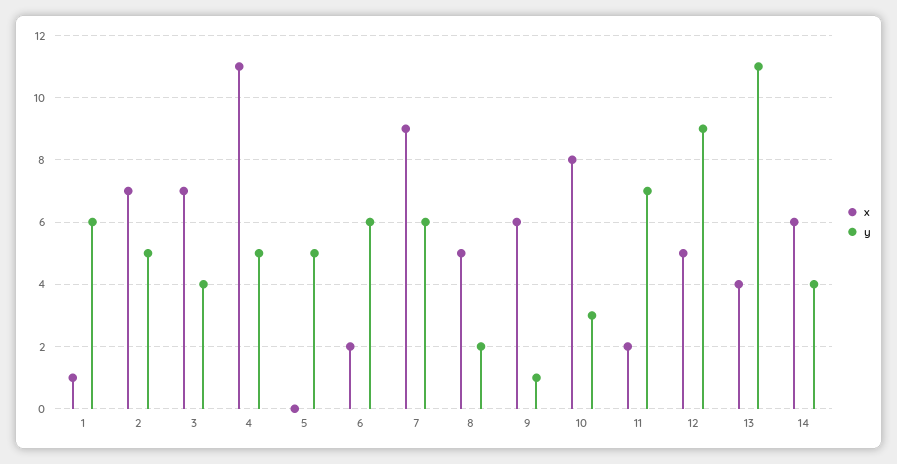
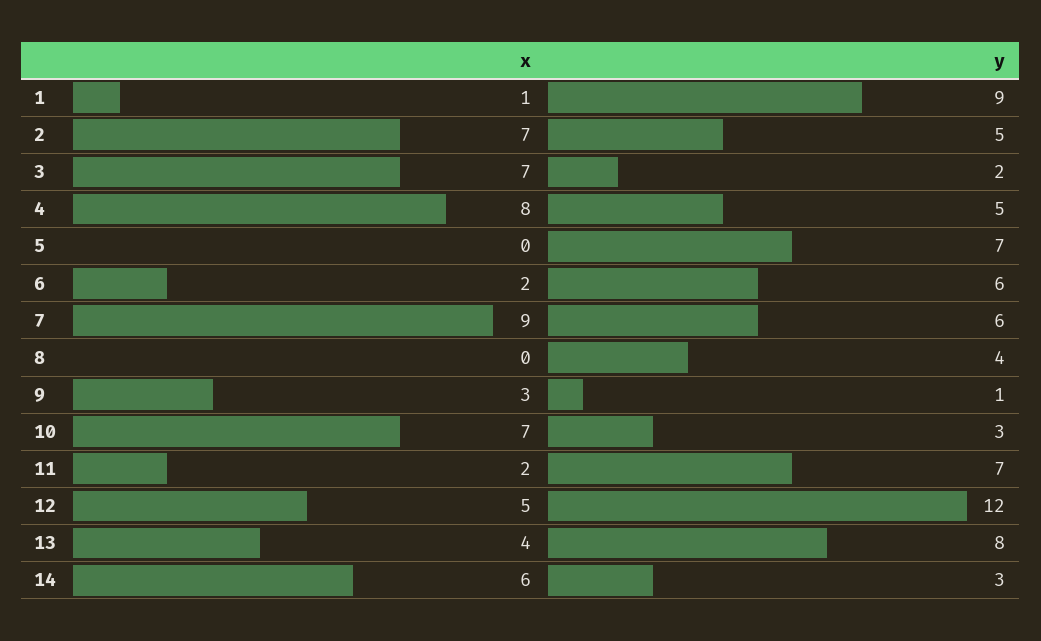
  {
    "x": {
      "1": 1,
      "2": 7,
      "3": 7,
-     "4": 11,
+     "4": 8,
      "5": 0,
      "6": 2,
      "7": 9,
-     "8": 5,
+     "8": 0,
-     "9": 6,
+     "9": 3,
-     "10": 8,
+     "10": 7,
      "11": 2,
      "12": 5,
      "13": 4,
      "14": 6
    },
    "y": {
-     "1": 6,
+     "1": 9,
      "2": 5,
-     "3": 4,
+     "3": 2,
      "4": 5,
-     "5": 5,
+     "5": 7,
      "6": 6,
      "7": 6,
-     "8": 2,
+     "8": 4,
      "9": 1,
      "10": 3,
      "11": 7,
-     "12": 9,
+     "12": 12,
-     "13": 11,
+     "13": 8,
-     "14": 4
+     "14": 3
    }
  }

